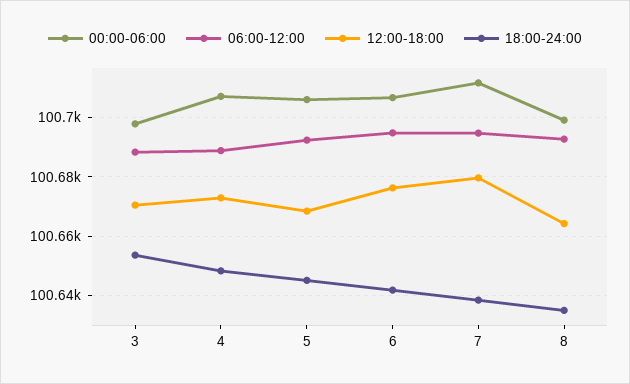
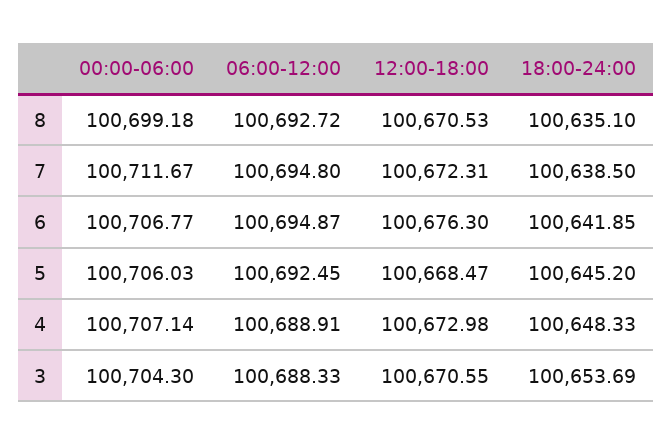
  {
    "00:00-06:00": {
-     "3": 100697.5,
+     "3": 100704.3,
      "4": 100707.14,
      "5": 100706.03,
      "6": 100706.77,
      "7": 100711.67,
      "8": 100699.18
    },
    "06:00-12:00": {
      "3": 100688.33,
      "4": 100688.91,
      "5": 100692.45,
      "6": 100694.87,
      "7": 100694.8,
      "8": 100692.72
    },
    "12:00-18:00": {
      "3": 100670.55,
      "4": 100672.98,
      "5": 100668.47,
      "6": 100676.3,
-     "7": 100680,
+     "7": 100672.31,
-     "8": 100665
+     "8": 100670.53
    },
    "18:00-24:00": {
      "3": 100653.69,
      "4": 100648.33,
      "5": 100645.2,
      "6": 100641.85,
      "7": 100638.5,
      "8": 100635.1
    }
  }

